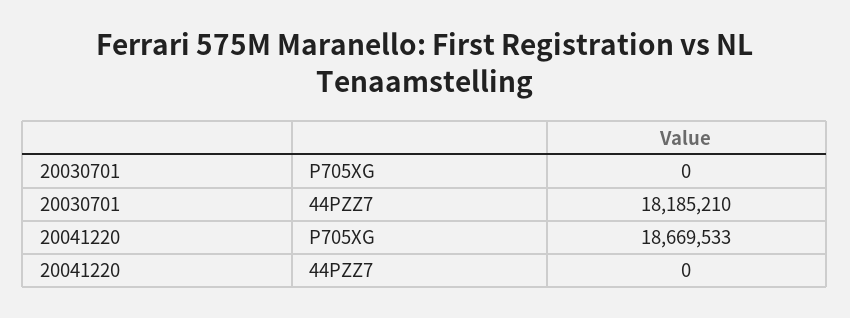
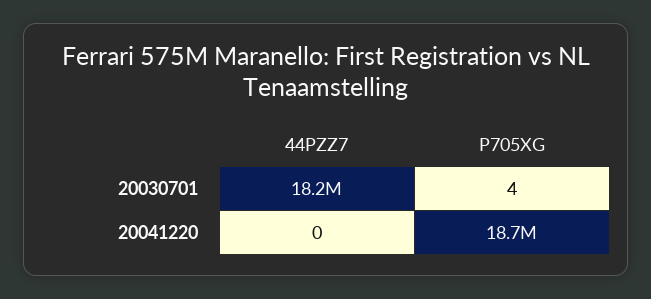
  {
    "20030701": {
-     "P705XG": 0,
+     "P705XG": 4,
      "44PZZ7": 18185210
    },
    "20041220": {
      "P705XG": 18669533,
      "44PZZ7": 0
    }
  }

